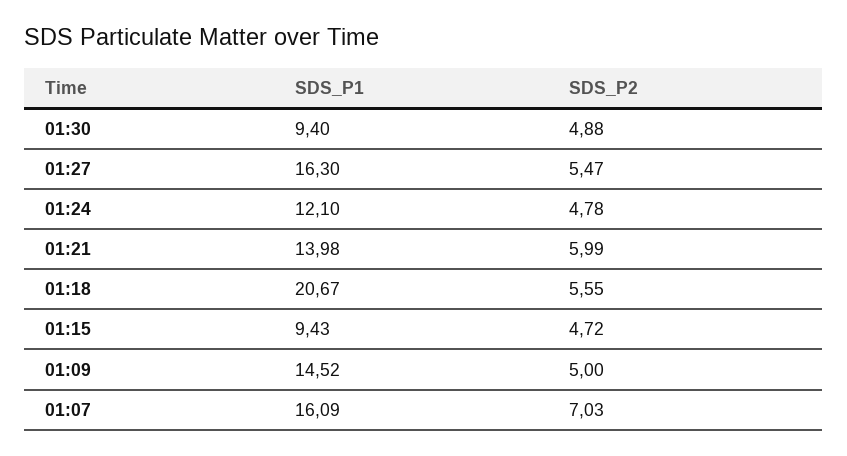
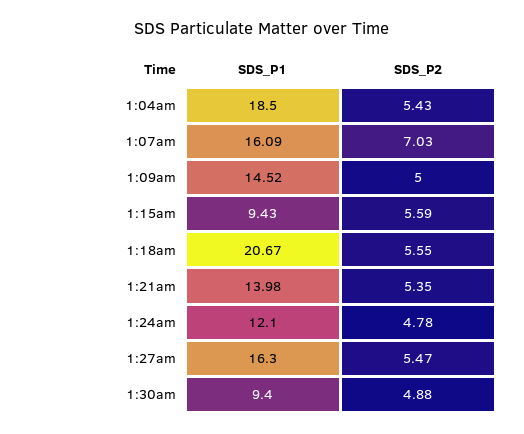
  {
    "SDS_P1": {
      "01:30": 9.4,
      "01:27": 16.3,
      "01:24": 12.1,
      "01:21": 13.98,
      "01:18": 20.67,
      "01:15": 9.43,
      "01:09": 14.52,
-     "01:07": 16.09
+     "01:07": 16.09,
+     "1:04am": 18.5
    },
    "SDS_P2": {
      "01:30": 4.88,
      "01:27": 5.47,
      "01:24": 4.78,
-     "01:21": 5.99,
+     "01:21": 5.35,
      "01:18": 5.55,
-     "01:15": 4.72,
+     "01:15": 5.59,
      "01:09": 5,
-     "01:07": 7.03
+     "01:07": 7.03,
+     "1:04am": 5.43
    }
  }

